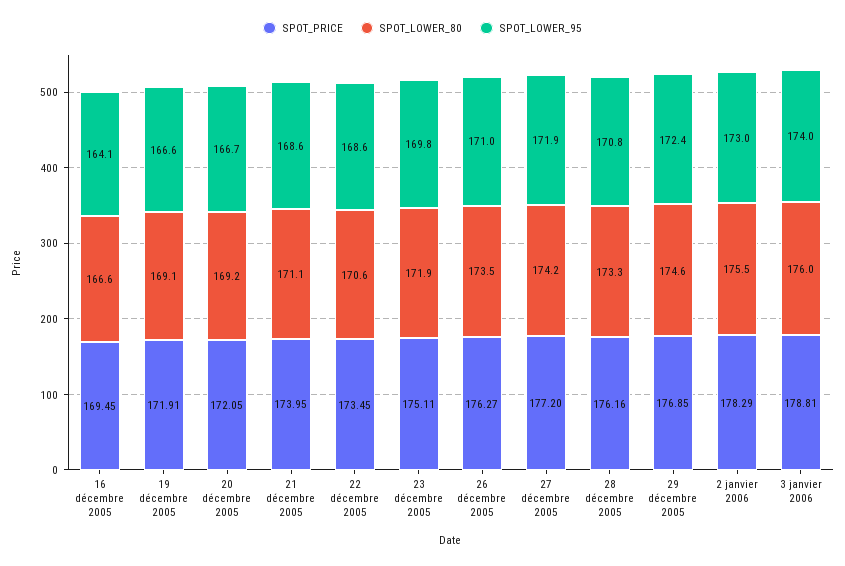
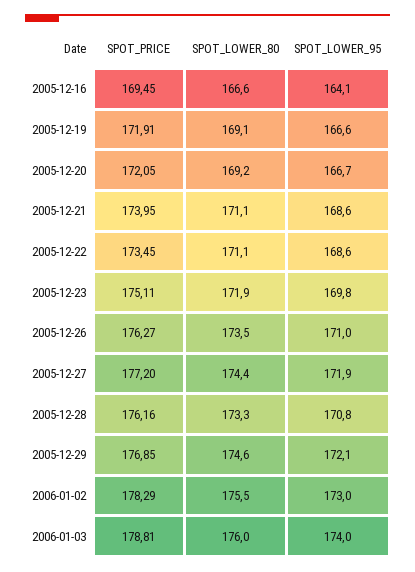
  {
    "SPOT_PRICE": {
      "16 décembre 2005": 169.45,
      "19 décembre 2005": 171.91,
      "20 décembre 2005": 172.05,
      "21 décembre 2005": 173.95,
      "22 décembre 2005": 173.45,
      "23 décembre 2005": 175.11,
      "26 décembre 2005": 176.27,
      "27 décembre 2005": 177.2,
      "28 décembre 2005": 176.16,
      "29 décembre 2005": 176.85,
      "2 janvier 2006": 178.29,
      "3 janvier 2006": 178.81
    },
    "SPOT_LOWER_80": {
      "16 décembre 2005": 166.6,
      "19 décembre 2005": 169.1,
      "20 décembre 2005": 169.2,
      "21 décembre 2005": 171.1,
-     "22 décembre 2005": 170.6,
+     "22 décembre 2005": 171.1,
      "23 décembre 2005": 171.9,
      "26 décembre 2005": 173.5,
-     "27 décembre 2005": 174.2,
+     "27 décembre 2005": 174.4,
      "28 décembre 2005": 173.3,
      "29 décembre 2005": 174.6,
      "2 janvier 2006": 175.5,
      "3 janvier 2006": 176
    },
    "SPOT_LOWER_95": {
      "16 décembre 2005": 164.1,
      "19 décembre 2005": 166.6,
      "20 décembre 2005": 166.7,
      "21 décembre 2005": 168.6,
      "22 décembre 2005": 168.6,
      "23 décembre 2005": 169.8,
      "26 décembre 2005": 171,
      "27 décembre 2005": 171.9,
      "28 décembre 2005": 170.8,
-     "29 décembre 2005": 172.4,
+     "29 décembre 2005": 172.1,
      "2 janvier 2006": 173,
      "3 janvier 2006": 174
    }
  }

